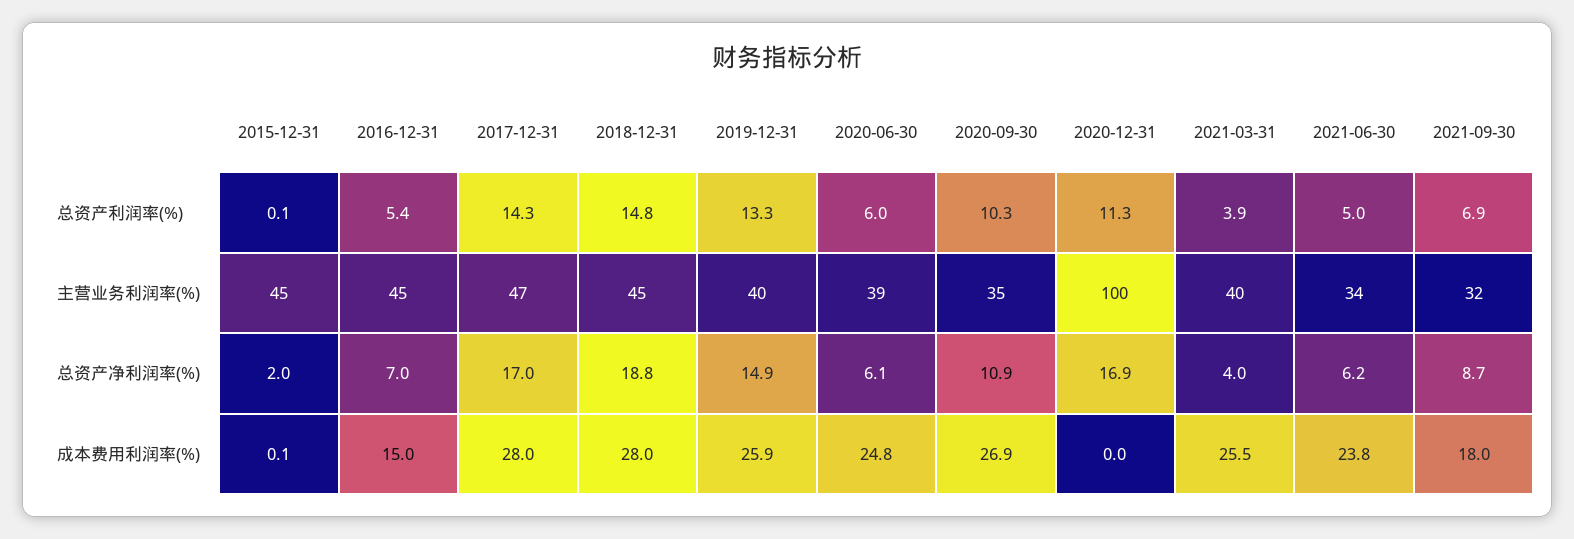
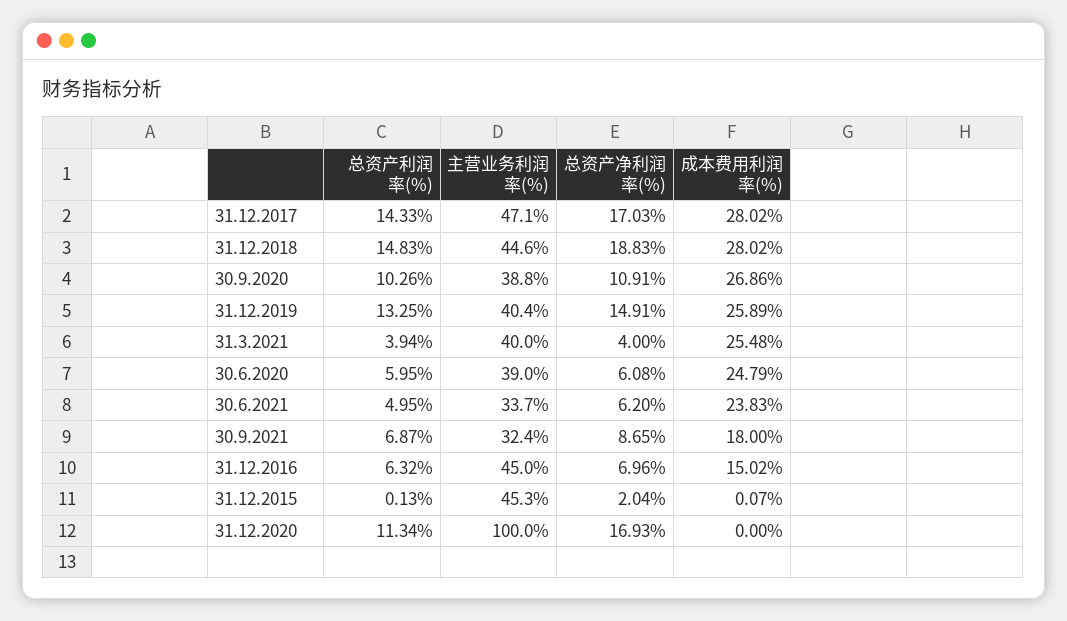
  {
    "2015-12-31": {
      "总资产利润率(%)": 0.13,
      "主营业务利润率(%)": 45.3,
      "总资产净利润率(%)": 2.04,
      "成本费用利润率(%)": 0.07
    },
    "2016-12-31": {
-     "总资产利润率(%)": 5.4,
+     "总资产利润率(%)": 6.32,
      "主营业务利润率(%)": 45,
      "总资产净利润率(%)": 6.96,
      "成本费用利润率(%)": 15.02
    },
    "2017-12-31": {
      "总资产利润率(%)": 14.33,
      "主营业务利润率(%)": 47.1,
      "总资产净利润率(%)": 17.03,
      "成本费用利润率(%)": 28.02
    },
    "2018-12-31": {
      "总资产利润率(%)": 14.83,
      "主营业务利润率(%)": 44.6,
      "总资产净利润率(%)": 18.83,
      "成本费用利润率(%)": 28.02
    },
    "2019-12-31": {
      "总资产利润率(%)": 13.25,
      "主营业务利润率(%)": 40.4,
      "总资产净利润率(%)": 14.91,
      "成本费用利润率(%)": 25.89
    },
    "2020-06-30": {
      "总资产利润率(%)": 5.95,
      "主营业务利润率(%)": 39,
      "总资产净利润率(%)": 6.08,
      "成本费用利润率(%)": 24.79
    },
    "2020-09-30": {
      "总资产利润率(%)": 10.26,
-     "主营业务利润率(%)": 35,
+     "主营业务利润率(%)": 38.8,
      "总资产净利润率(%)": 10.91,
      "成本费用利润率(%)": 26.86
    },
    "2020-12-31": {
      "总资产利润率(%)": 11.34,
      "主营业务利润率(%)": 100,
      "总资产净利润率(%)": 16.93,
      "成本费用利润率(%)": 0
    },
    "2021-03-31": {
      "总资产利润率(%)": 3.94,
      "主营业务利润率(%)": 40,
      "总资产净利润率(%)": 4,
      "成本费用利润率(%)": 25.48
    },
    "2021-06-30": {
      "总资产利润率(%)": 4.95,
      "主营业务利润率(%)": 33.7,
      "总资产净利润率(%)": 6.2,
      "成本费用利润率(%)": 23.83
    },
    "2021-09-30": {
      "总资产利润率(%)": 6.87,
      "主营业务利润率(%)": 32.4,
      "总资产净利润率(%)": 8.65,
      "成本费用利润率(%)": 18
    }
  }

